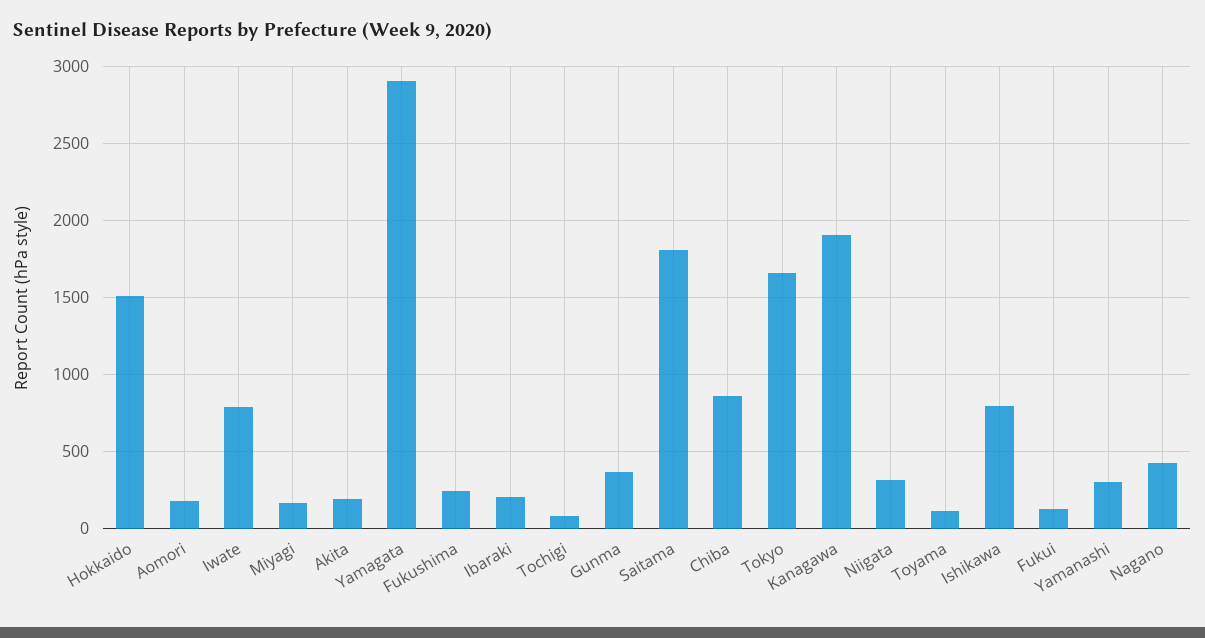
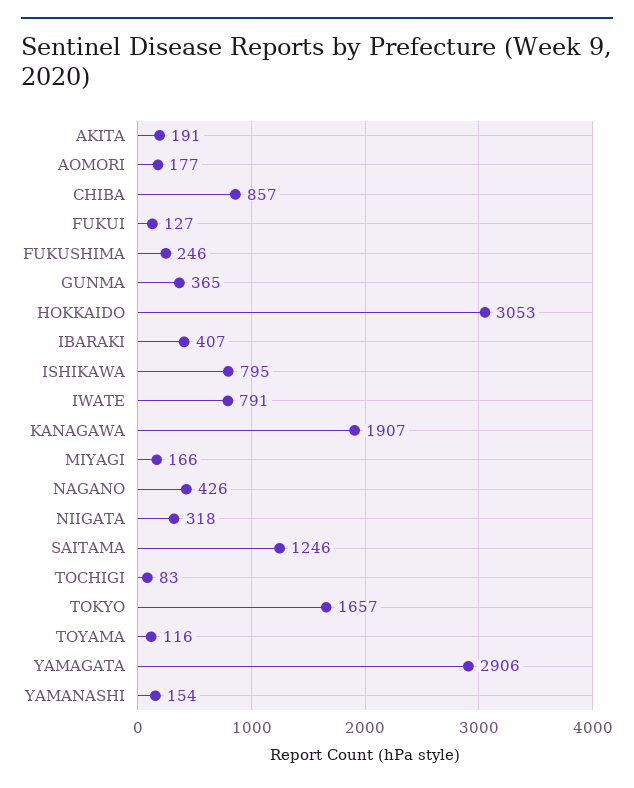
  {
-   "Hokkaido": 1500,
+   "Hokkaido": 3053,
    "Aomori": 177,
    "Iwate": 791,
    "Miyagi": 166,
    "Akita": 191,
    "Yamagata": 2906,
    "Fukushima": 246,
-   "Ibaraki": 200,
+   "Ibaraki": 407,
    "Tochigi": 83,
    "Gunma": 365,
-   "Saitama": 1800,
+   "Saitama": 1246,
    "Chiba": 857,
    "Tokyo": 1657,
    "Kanagawa": 1907,
    "Niigata": 318,
    "Toyama": 116,
    "Ishikawa": 795,
    "Fukui": 127,
-   "Yamanashi": 300,
+   "Yamanashi": 154,
    "Nagano": 426
  }

